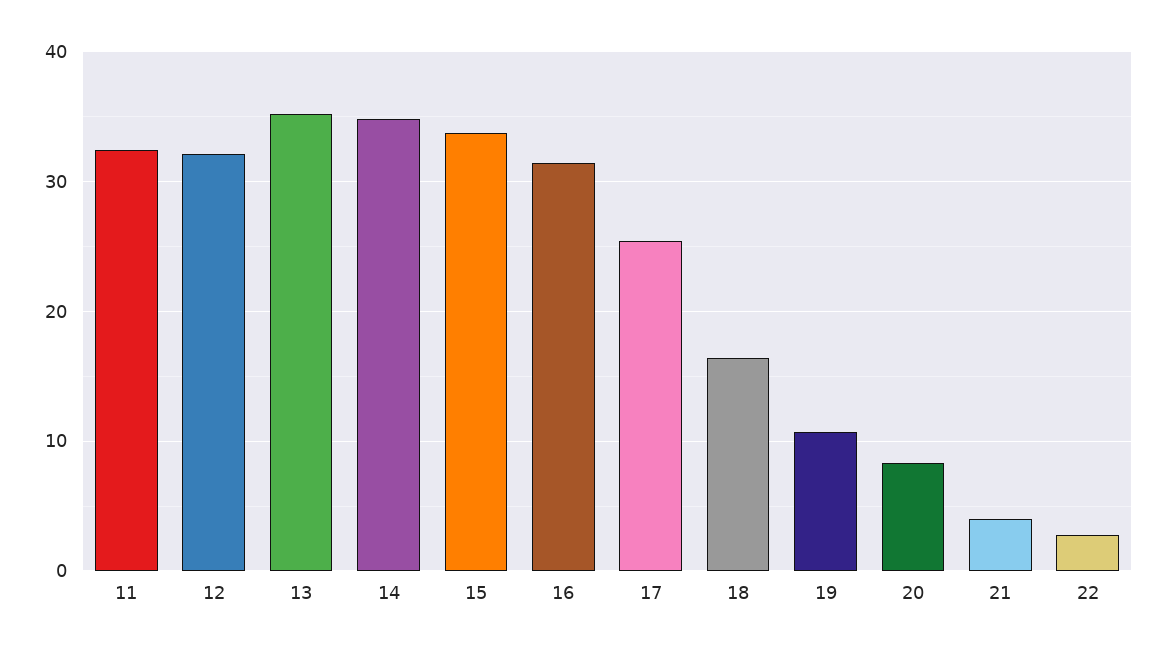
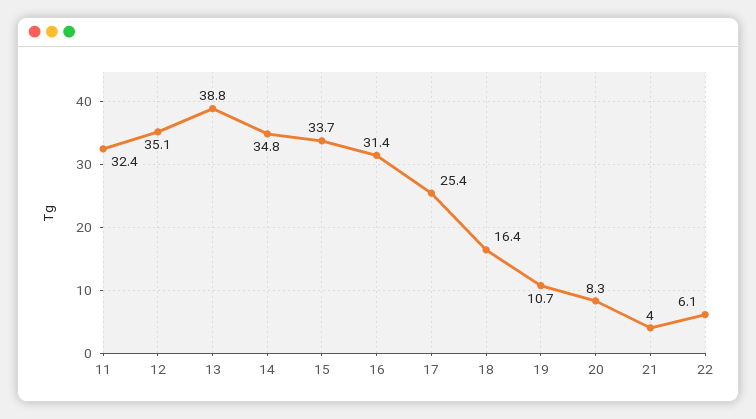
  {
    "11": 32.4,
-   "12": 32,
+   "12": 35.1,
-   "13": 35,
+   "13": 38.8,
    "14": 34.8,
    "15": 33.7,
    "16": 31.4,
    "17": 25.4,
    "18": 16.4,
    "19": 10.7,
    "20": 8.3,
    "21": 4,
-   "22": 3
+   "22": 6.1
  }

